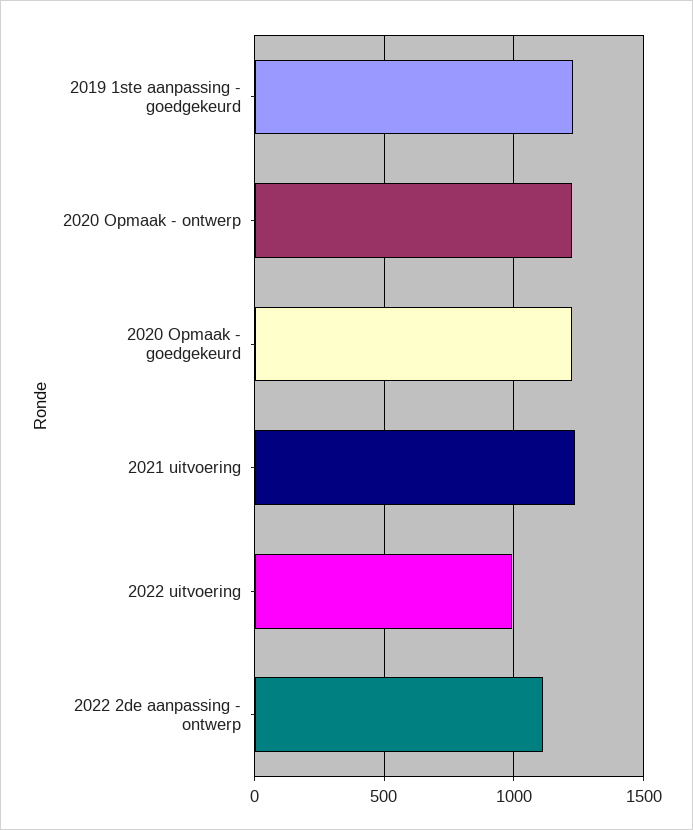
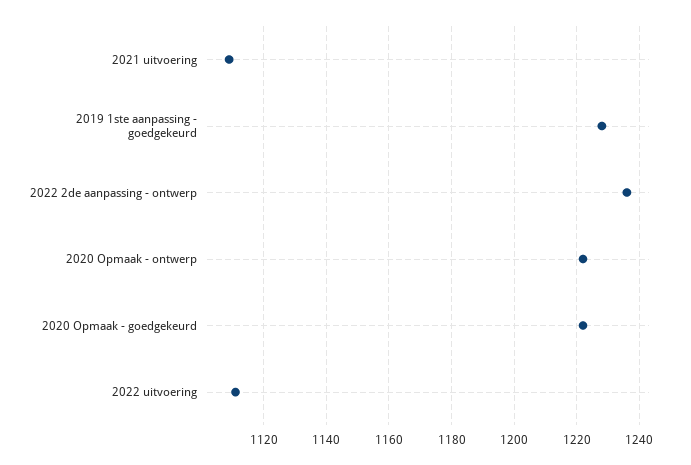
  {
    "2019 1ste aanpassing - goedgekeurd": 1230,
    "2020 Opmaak - ontwerp": 1220,
    "2020 Opmaak - goedgekeurd": 1220,
-   "2021 uitvoering": 1250,
+   "2021 uitvoering": 1110,
-   "2022 uitvoering": 1000,
+   "2022 uitvoering": 1110,
-   "2022 2de aanpassing - ontwerp": 1100
+   "2022 2de aanpassing - ontwerp": 1235
  }

